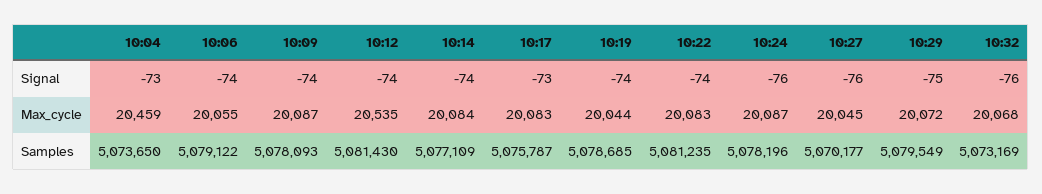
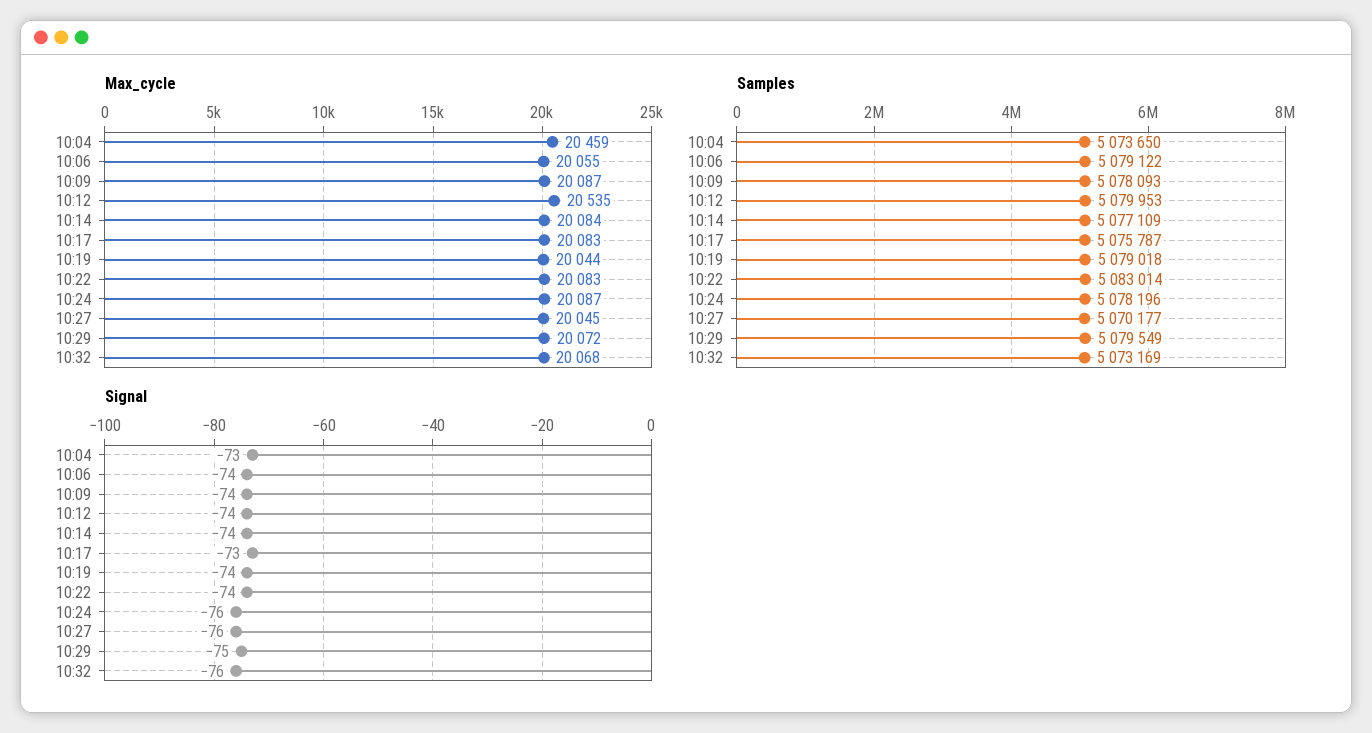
  {
    "Signal": {
      "10:04": -73,
      "10:06": -74,
      "10:09": -74,
      "10:12": -74,
      "10:14": -74,
      "10:17": -73,
      "10:19": -74,
      "10:22": -74,
      "10:24": -76,
      "10:27": -76,
      "10:29": -75,
      "10:32": -76
    },
    "Max_cycle": {
      "10:04": 20459,
      "10:06": 20055,
      "10:09": 20087,
      "10:12": 20535,
      "10:14": 20084,
      "10:17": 20083,
      "10:19": 20044,
      "10:22": 20083,
      "10:24": 20087,
      "10:27": 20045,
      "10:29": 20072,
      "10:32": 20068
    },
    "Samples": {
      "10:04": 5073650,
      "10:06": 5079122,
      "10:09": 5078093,
-     "10:12": 5081430,
+     "10:12": 5079953,
      "10:14": 5077109,
      "10:17": 5075787,
-     "10:19": 5078685,
+     "10:19": 5079018,
-     "10:22": 5081235,
+     "10:22": 5083014,
      "10:24": 5078196,
      "10:27": 5070177,
      "10:29": 5079549,
      "10:32": 5073169
    }
  }

